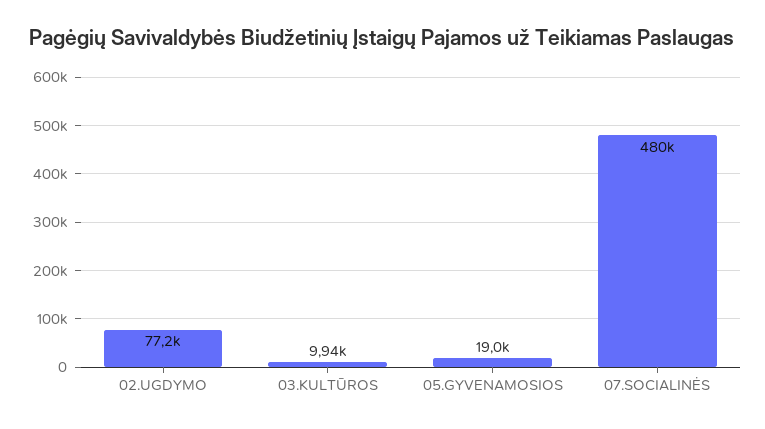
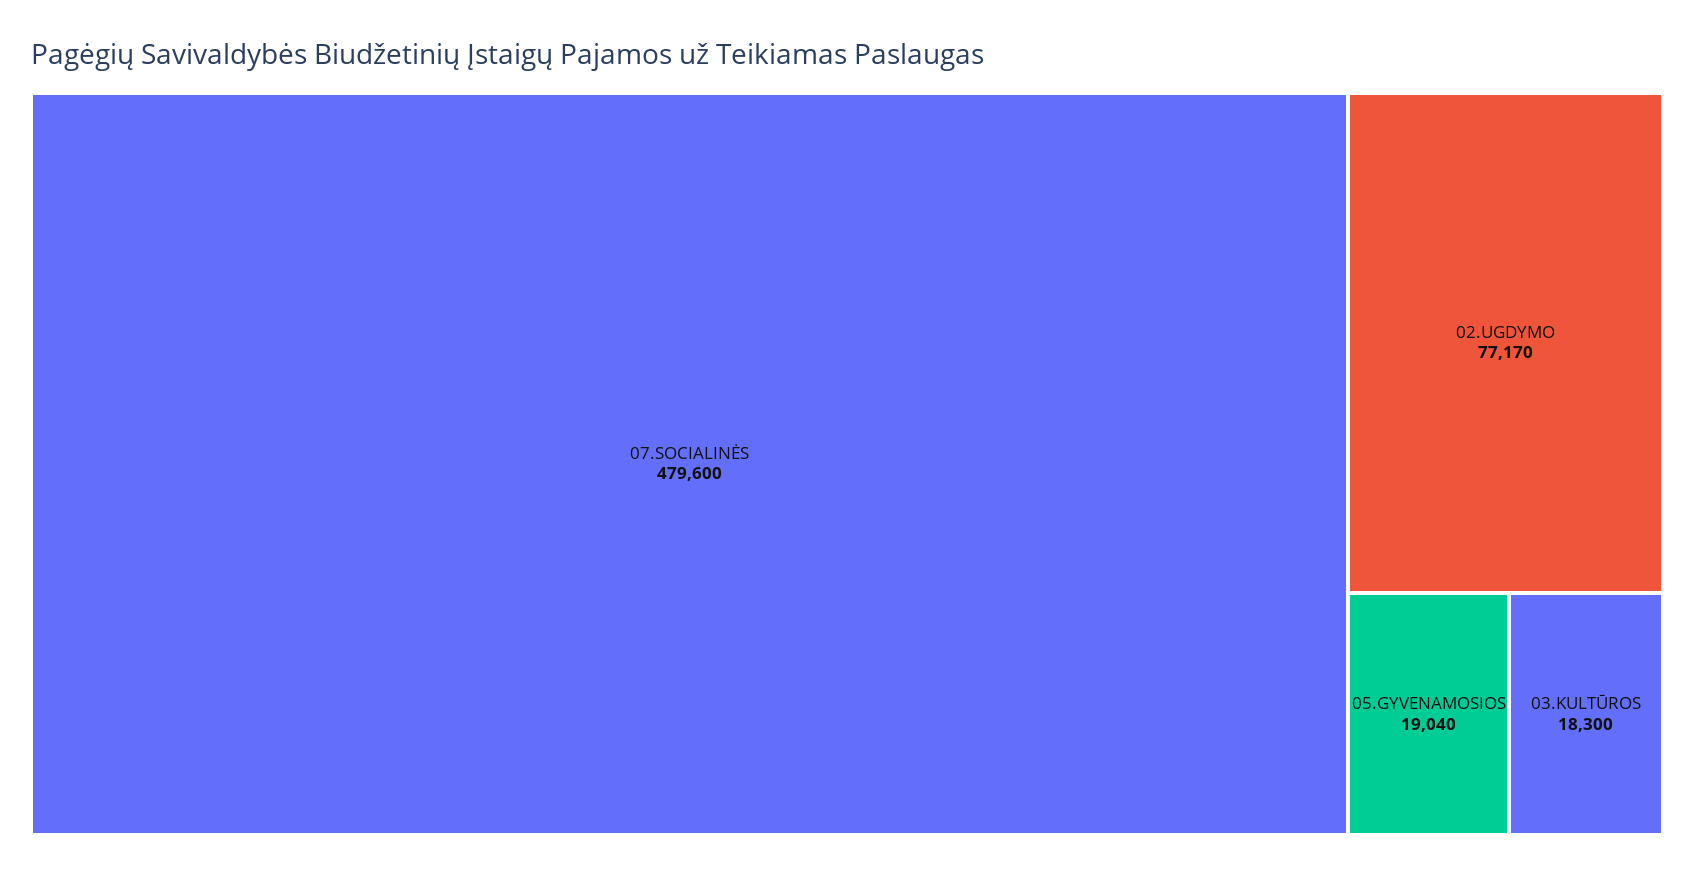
  {
    "02.UGDYMO": 77170,
-   "03.KULTŪROS": 9940,
+   "03.KULTŪROS": 18300,
    "05.GYVENAMOSIOS": 19040,
    "07.SOCIALINĖS": 479600
  }

